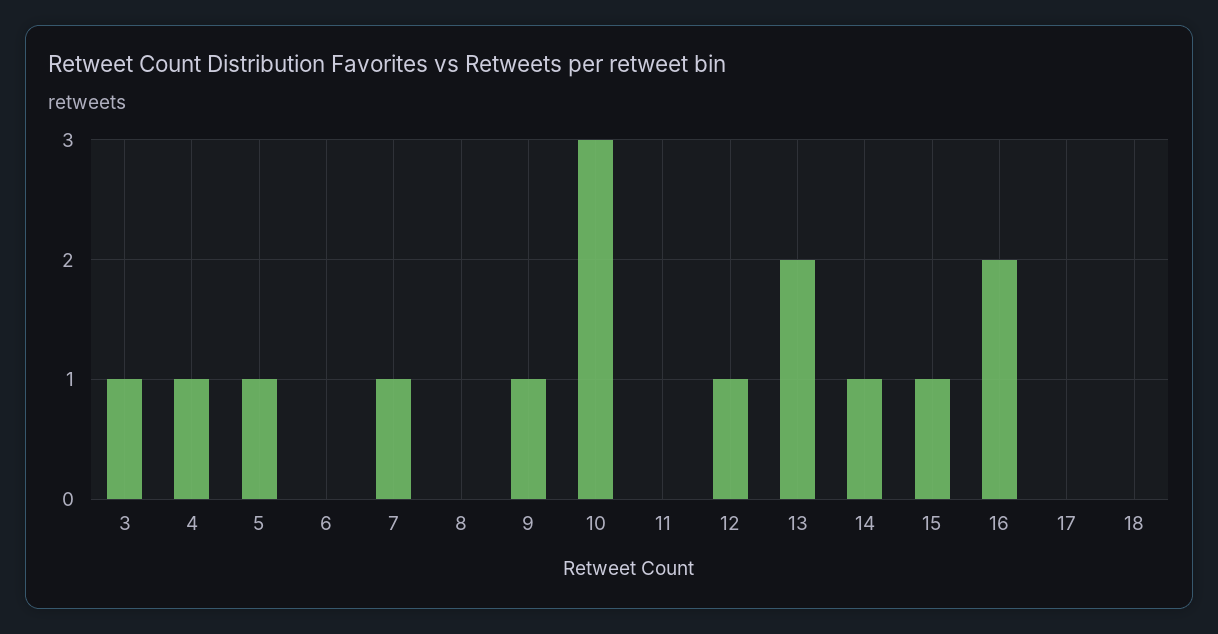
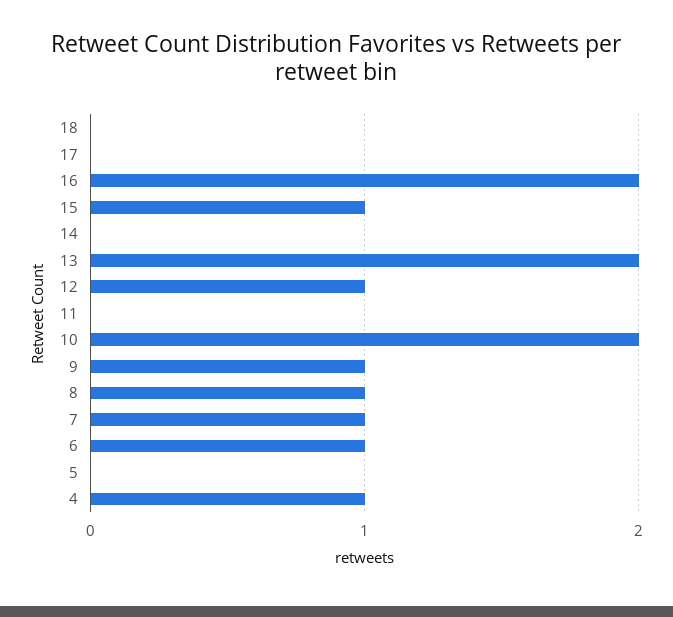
  {
-   "3": 1,
    "4": 1,
-   "5": 1,
+   "5": 0,
-   "6": 0,
+   "6": 1,
    "7": 1,
-   "8": 0,
+   "8": 1,
    "9": 1,
-   "10": 3,
+   "10": 2,
    "11": 0,
    "12": 1,
    "13": 2,
-   "14": 1,
+   "14": 0,
    "15": 1,
    "16": 2,
    "17": 0,
    "18": 0
  }

